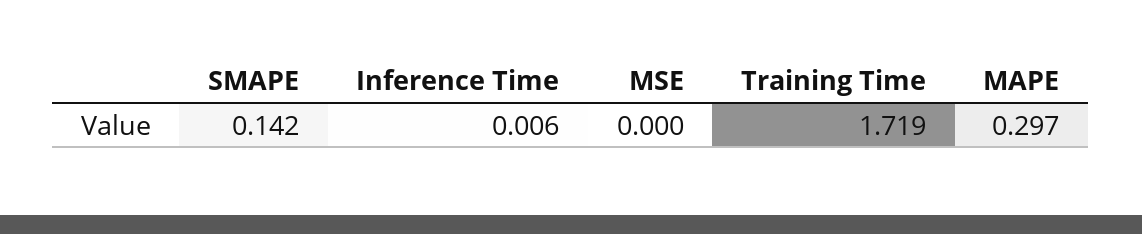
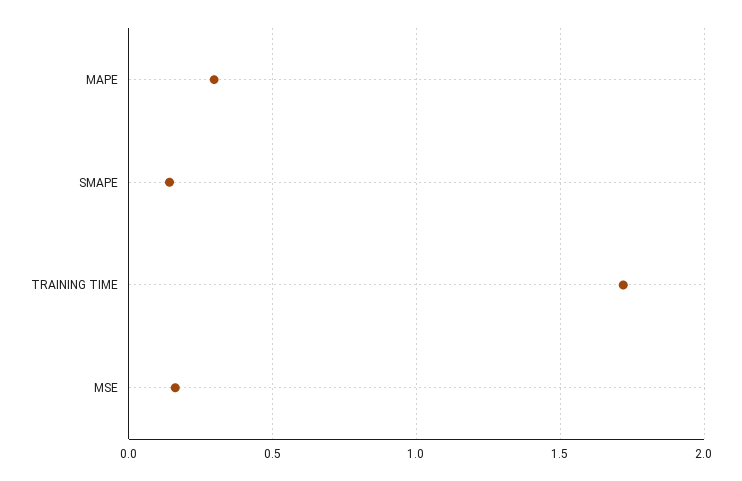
  {
    "SMAPE": 0.142,
-   "Inference Time": 0.006,
-   "MSE": 0,
+   "MSE": 0.15,
    "Training Time": 1.719,
    "MAPE": 0.297
  }

